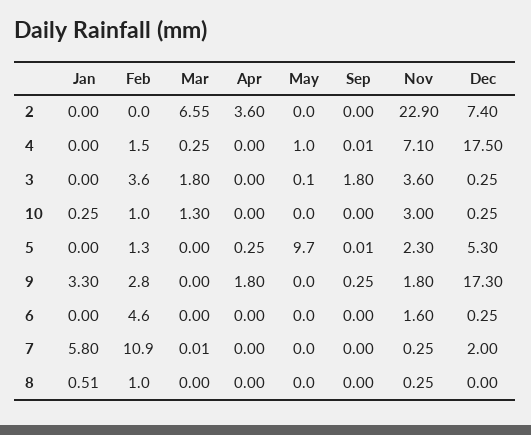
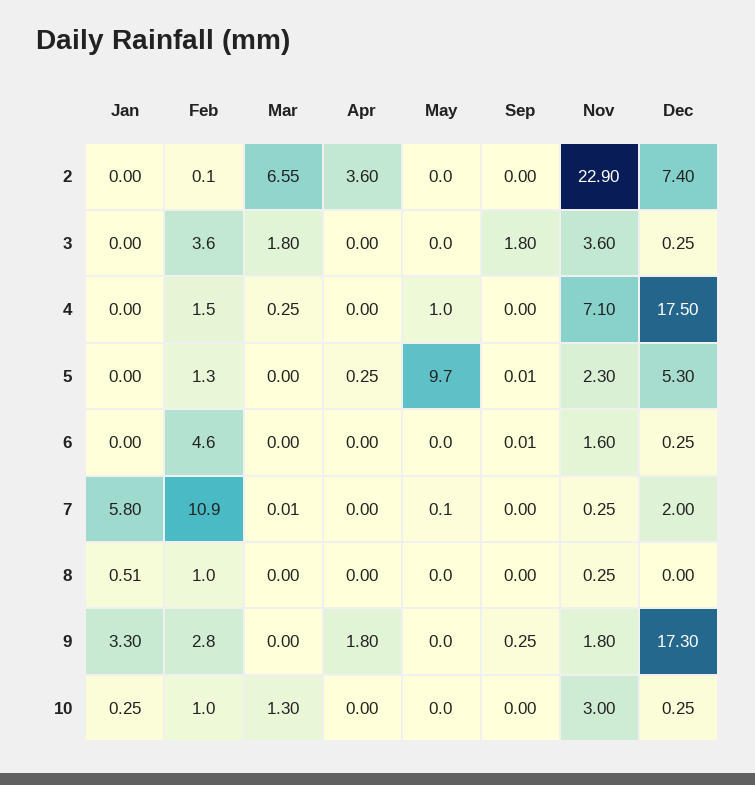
  {
    "Jan": {
      "2": 0,
      "4": 0,
      "3": 0,
      "10": 0.25,
      "5": 0,
      "9": 3.3,
      "6": 0,
      "7": 5.8,
      "8": 0.51
    },
    "Feb": {
-     "2": 0,
+     "2": 0.1,
      "4": 1.5,
      "3": 3.6,
      "10": 1,
      "5": 1.3,
      "9": 2.8,
      "6": 4.6,
      "7": 10.9,
      "8": 1
    },
    "Mar": {
      "2": 6.55,
      "4": 0.25,
      "3": 1.8,
      "10": 1.3,
      "5": 0,
      "9": 0,
      "6": 0,
      "7": 0.01,
      "8": 0
    },
    "Apr": {
      "2": 3.6,
      "4": 0,
      "3": 0,
      "10": 0,
      "5": 0.25,
      "9": 1.8,
      "6": 0,
      "7": 0,
      "8": 0
    },
    "May": {
      "2": 0,
      "4": 1,
-     "3": 0.1,
+     "3": 0,
      "10": 0,
      "5": 9.7,
      "9": 0,
      "6": 0,
-     "7": 0,
+     "7": 0.1,
      "8": 0
    },
    "Sep": {
      "2": 0,
-     "4": 0.01,
+     "4": 0,
      "3": 1.8,
      "10": 0,
      "5": 0.01,
      "9": 0.25,
-     "6": 0,
+     "6": 0.01,
      "7": 0,
      "8": 0
    },
    "Nov": {
      "2": 22.9,
      "4": 7.1,
      "3": 3.6,
      "10": 3,
      "5": 2.3,
      "9": 1.8,
      "6": 1.6,
      "7": 0.25,
      "8": 0.25
    },
    "Dec": {
      "2": 7.4,
      "4": 17.5,
      "3": 0.25,
      "10": 0.25,
      "5": 5.3,
      "9": 17.3,
      "6": 0.25,
      "7": 2,
      "8": 0
    }
  }

